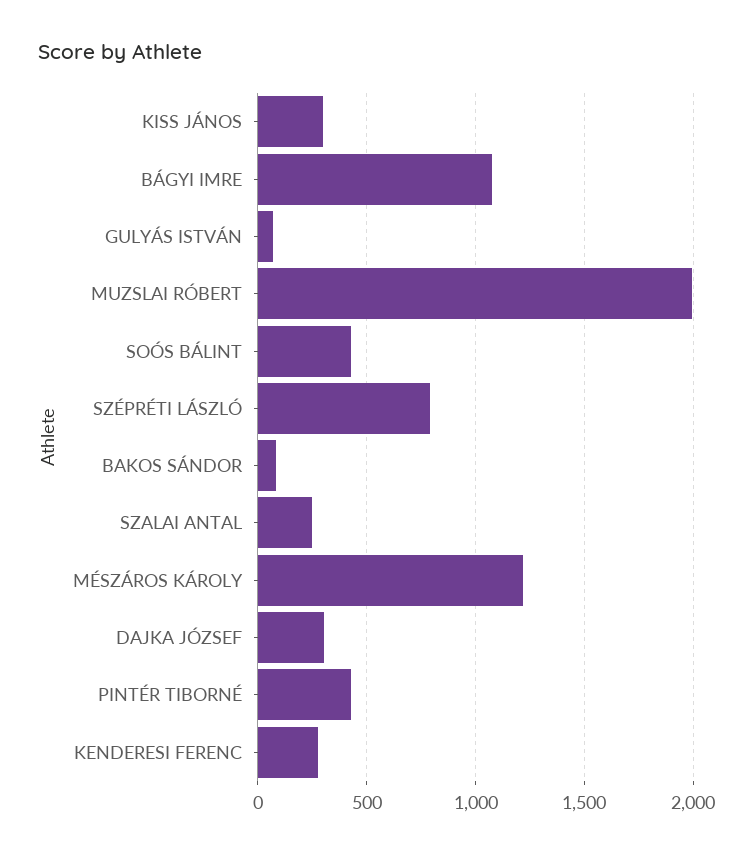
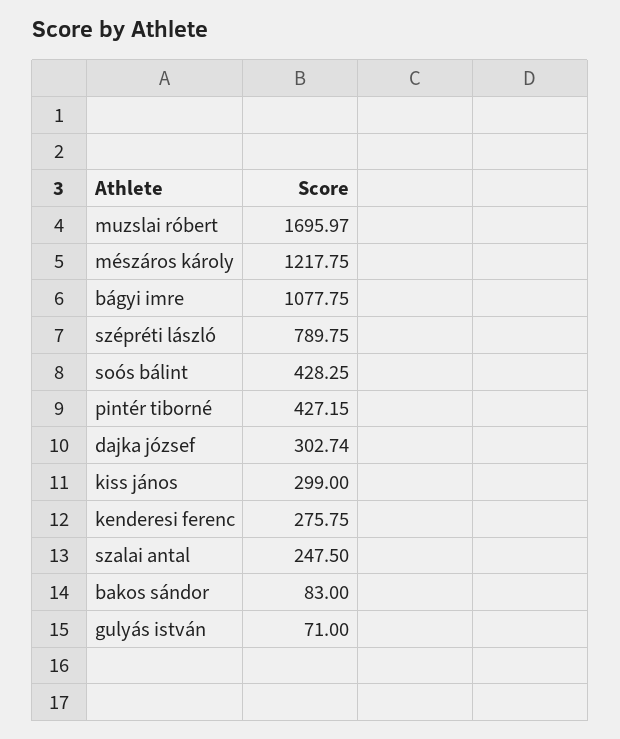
  {
    "KISS JÁNOS": 299,
    "BÁGYI IMRE": 1077.75,
    "GULYÁS ISTVÁN": 71,
-   "MUZSLAI RÓBERT": 2000,
+   "MUZSLAI RÓBERT": 1695.97,
    "SOÓS BÁLINT": 428.25,
    "SZÉPRÉTI LÁSZLÓ": 789.75,
    "BAKOS SÁNDOR": 83,
    "SZALAI ANTAL": 247.5,
    "MÉSZÁROS KÁROLY": 1217.75,
    "DAJKA JÓZSEF": 302.74,
    "PINTÉR TIBORNÉ": 427.15,
    "KENDERESI FERENC": 275.75
  }

